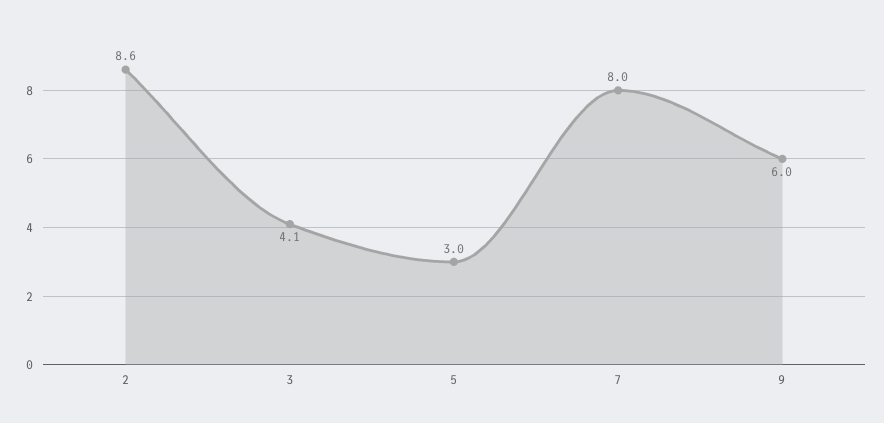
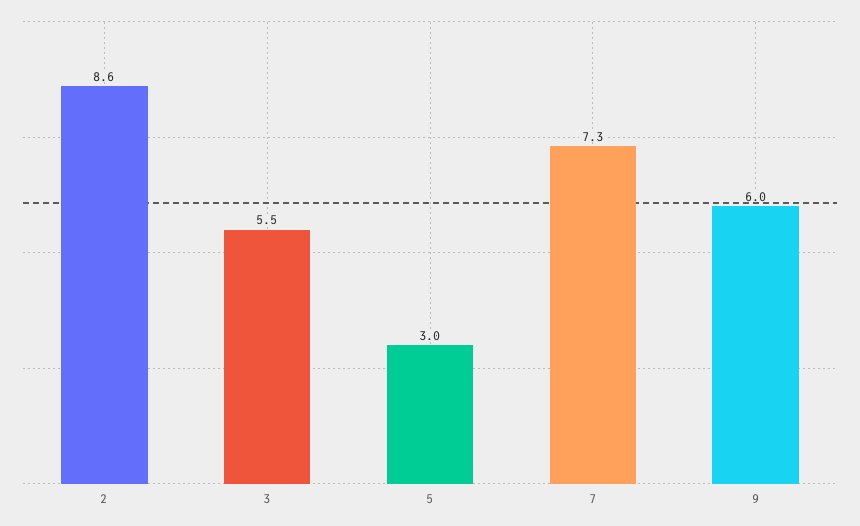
  {
    "2": 8.6,
-   "3": 4.1,
+   "3": 5.5,
    "5": 3,
-   "7": 8,
+   "7": 7.3,
    "9": 6
  }

